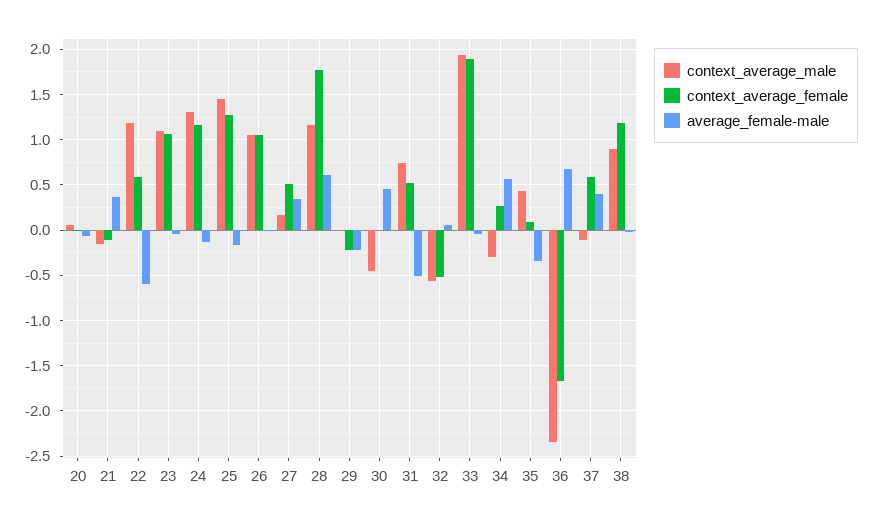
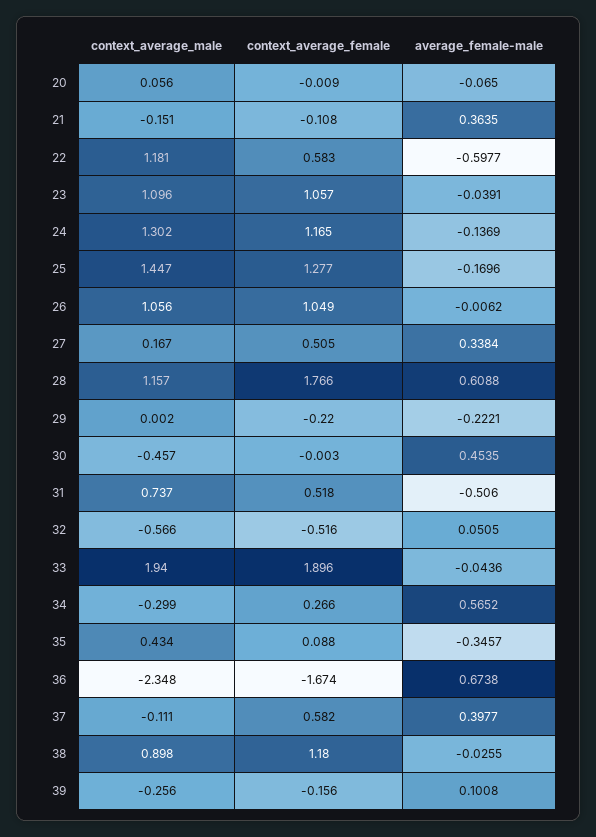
  {
    "context_average_male": {
      "20": 0.056,
      "21": -0.151,
      "22": 1.181,
      "23": 1.096,
      "24": 1.302,
      "25": 1.447,
      "26": 1.056,
      "27": 0.167,
      "28": 1.157,
      "29": 0.002,
      "30": -0.457,
      "31": 0.737,
      "32": -0.566,
      "33": 1.94,
      "34": -0.299,
      "35": 0.434,
      "36": -2.348,
      "37": -0.111,
-     "38": 0.898
+     "38": 0.898,
+     "39": -0.256
    },
    "context_average_female": {
      "20": -0.009,
      "21": -0.108,
      "22": 0.583,
      "23": 1.057,
      "24": 1.165,
      "25": 1.277,
      "26": 1.049,
      "27": 0.505,
      "28": 1.766,
      "29": -0.22,
      "30": -0.003,
      "31": 0.518,
      "32": -0.516,
      "33": 1.896,
      "34": 0.266,
      "35": 0.088,
      "36": -1.674,
      "37": 0.582,
-     "38": 1.18
+     "38": 1.18,
+     "39": -0.156
    },
    "average_female-male": {
      "20": -0.065,
      "21": 0.3635,
      "22": -0.5977,
      "23": -0.0391,
      "24": -0.1369,
      "25": -0.1696,
      "26": -0.0062,
      "27": 0.3384,
      "28": 0.6088,
      "29": -0.2221,
      "30": 0.4535,
      "31": -0.506,
      "32": 0.0505,
      "33": -0.0436,
      "34": 0.5652,
      "35": -0.3457,
      "36": 0.6738,
      "37": 0.3977,
-     "38": -0.0255
+     "38": -0.0255,
+     "39": 0.1008
    }
  }

